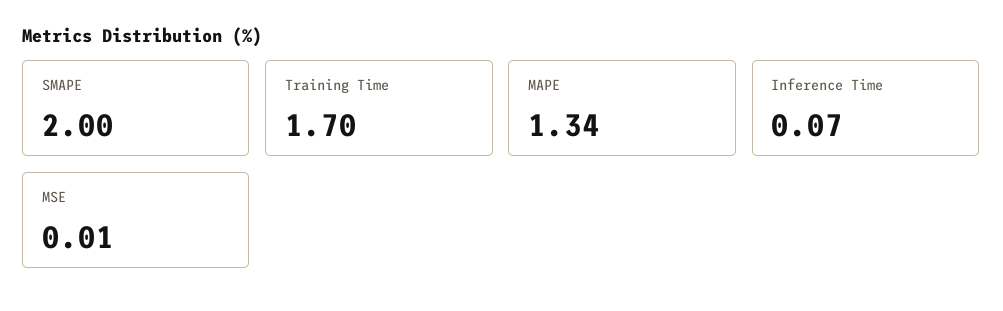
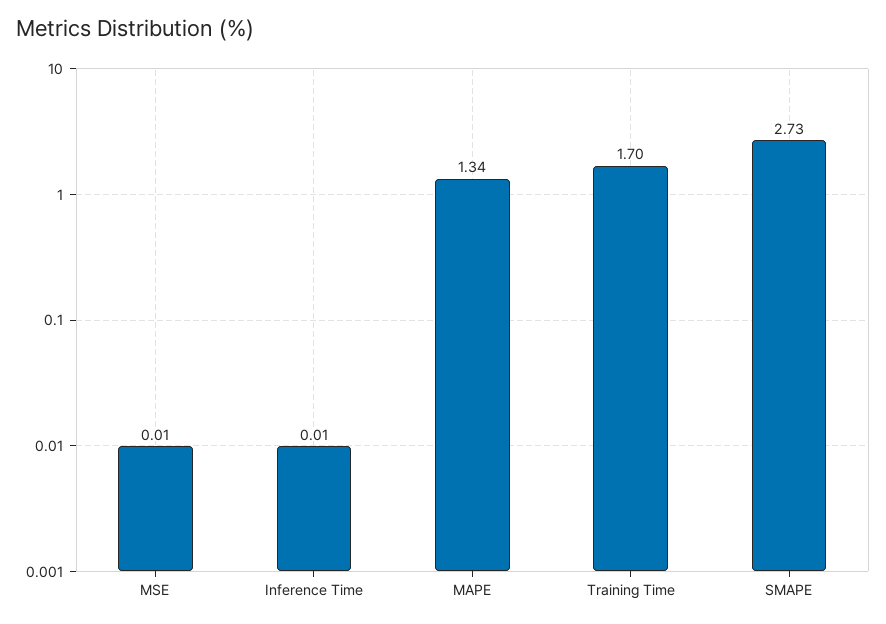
  {
-   "SMAPE": 2,
+   "SMAPE": 2.73,
    "Training Time": 1.7,
    "MAPE": 1.34,
-   "Inference Time": 0.07,
+   "Inference Time": 0.01,
    "MSE": 0.01
  }

